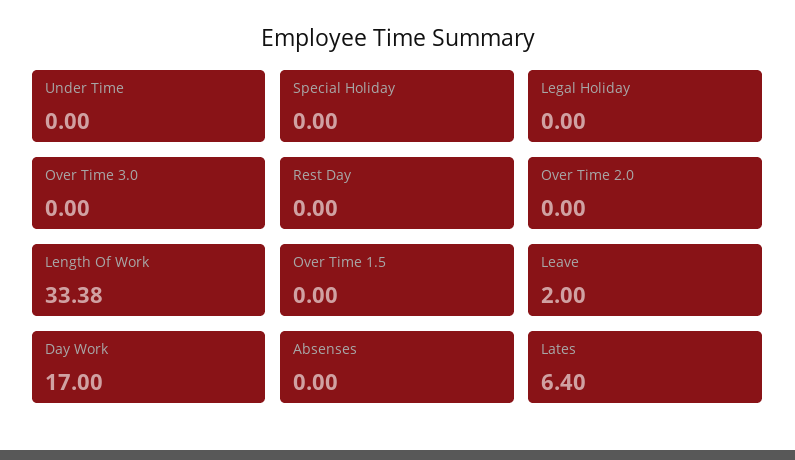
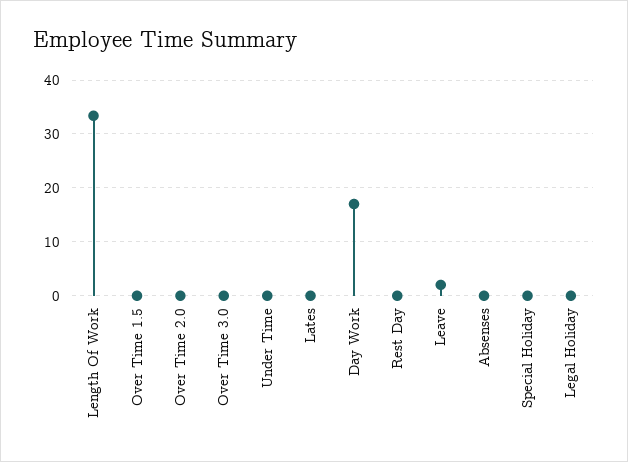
  {
    "Under Time": 0,
    "Special Holiday": 0,
    "Legal Holiday": 0,
    "Over Time 3.0": 0,
    "Rest Day": 0,
    "Over Time 2.0": 0,
    "Length Of Work": 33.38,
    "Over Time 1.5": 0,
    "Leave": 2,
    "Day Work": 17,
    "Absenses": 0,
-   "Lates": 6.4
+   "Lates": 0
  }

